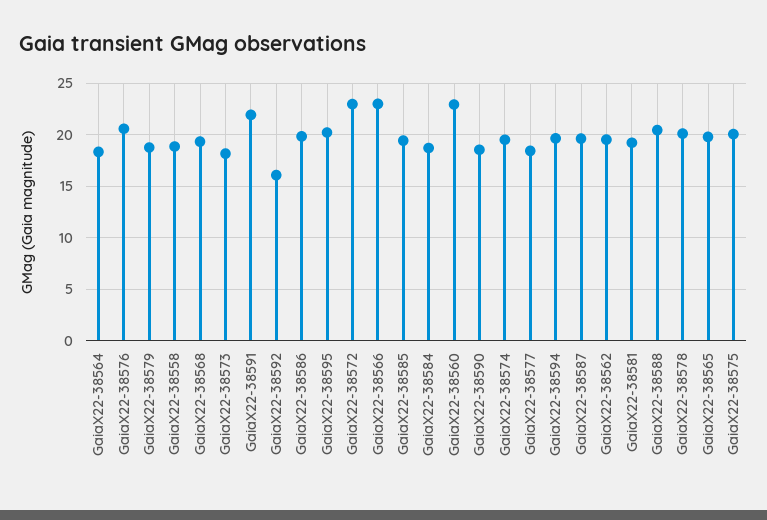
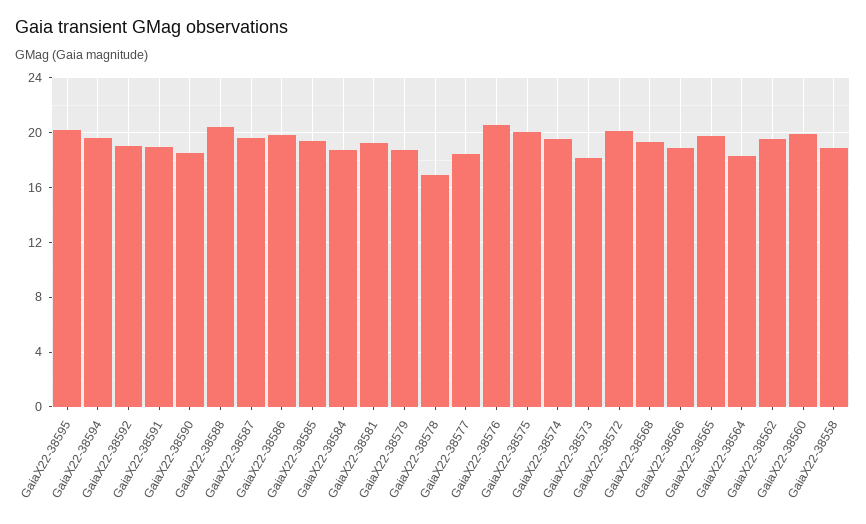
  {
    "GaiaX22-38564": 18.5,
    "GaiaX22-38576": 20.5,
    "GaiaX22-38579": 19,
    "GaiaX22-38558": 19,
    "GaiaX22-38568": 19.5,
    "GaiaX22-38573": 18,
-   "GaiaX22-38591": 22,
+   "GaiaX22-38591": 19,
-   "GaiaX22-38592": 16,
+   "GaiaX22-38592": 19,
    "GaiaX22-38586": 20,
    "GaiaX22-38595": 20,
-   "GaiaX22-38572": 23,
+   "GaiaX22-38572": 20,
-   "GaiaX22-38566": 23,
+   "GaiaX22-38566": 19,
    "GaiaX22-38585": 19.5,
    "GaiaX22-38584": 18.5,
-   "GaiaX22-38560": 23,
+   "GaiaX22-38560": 20,
    "GaiaX22-38590": 18.5,
    "GaiaX22-38574": 19.5,
    "GaiaX22-38577": 18.5,
    "GaiaX22-38594": 19.5,
    "GaiaX22-38587": 19.5,
    "GaiaX22-38562": 19.5,
    "GaiaX22-38581": 19,
    "GaiaX22-38588": 20.5,
-   "GaiaX22-38578": 20,
+   "GaiaX22-38578": 17,
    "GaiaX22-38565": 20,
    "GaiaX22-38575": 20
  }

